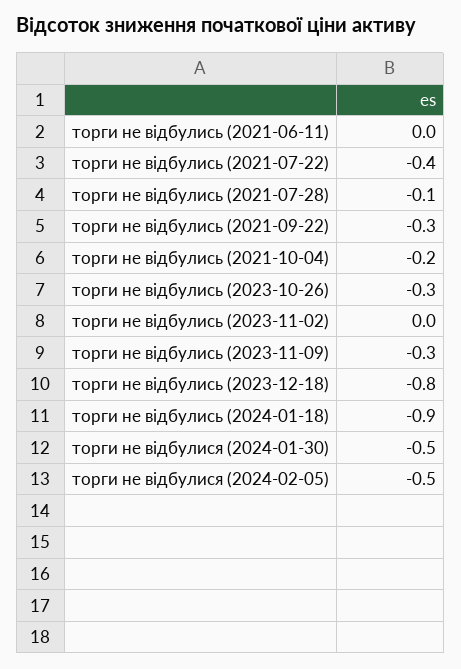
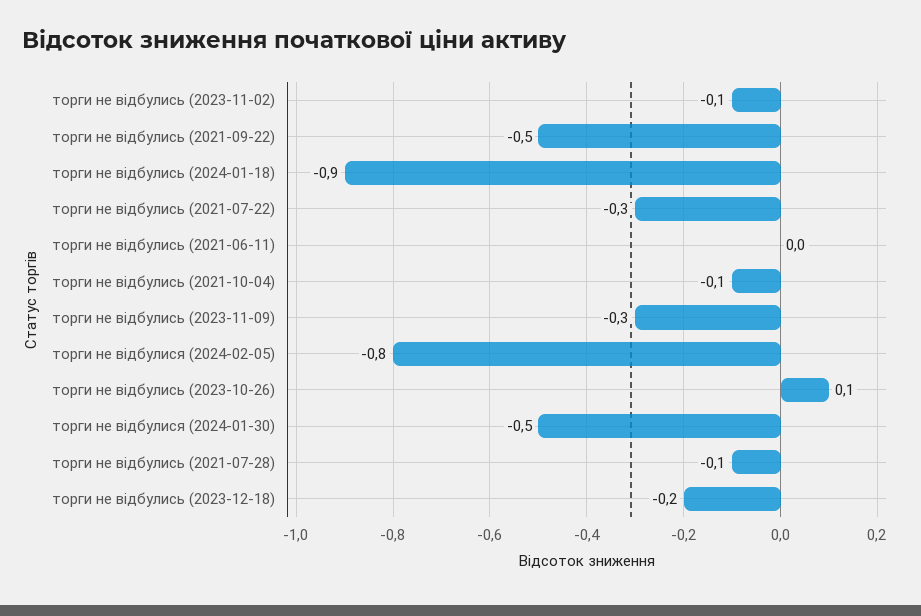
  {
    "торги не відбулись (2021-06-11)": 0,
-   "торги не відбулись (2021-07-22)": -0.4,
+   "торги не відбулись (2021-07-22)": -0.3,
    "торги не відбулись (2021-07-28)": -0.1,
-   "торги не відбулись (2021-09-22)": -0.3,
+   "торги не відбулись (2021-09-22)": -0.5,
-   "торги не відбулись (2021-10-04)": -0.2,
+   "торги не відбулись (2021-10-04)": -0.1,
-   "торги не відбулись (2023-10-26)": -0.3,
+   "торги не відбулись (2023-10-26)": 0.1,
-   "торги не відбулись (2023-11-02)": 0,
+   "торги не відбулись (2023-11-02)": -0.1,
    "торги не відбулись (2023-11-09)": -0.3,
-   "торги не відбулись (2023-12-18)": -0.8,
+   "торги не відбулись (2023-12-18)": -0.2,
    "торги не відбулись (2024-01-18)": -0.9,
    "торги не відбулися (2024-01-30)": -0.5,
-   "торги не відбулися (2024-02-05)": -0.5
+   "торги не відбулися (2024-02-05)": -0.8
  }

